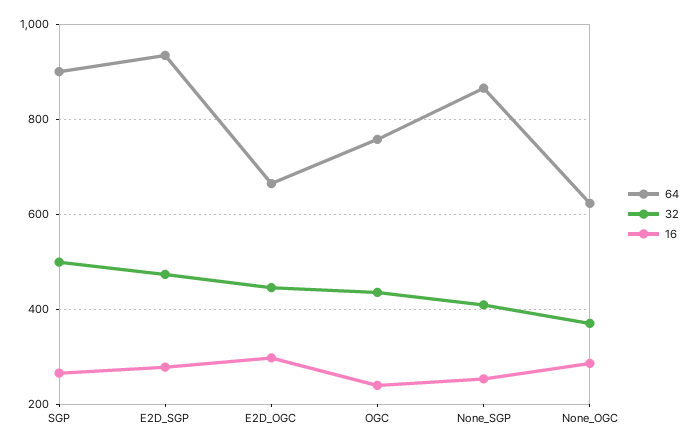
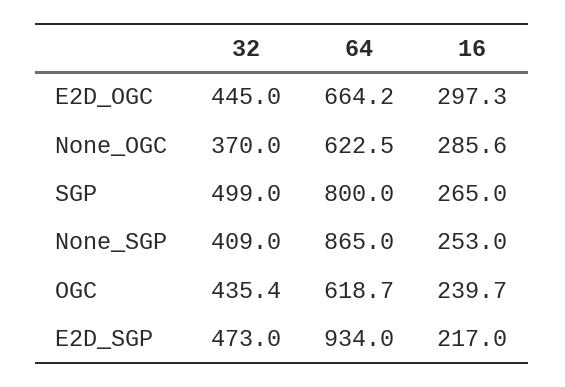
  {
    "64": {
-     "SGP": 900,
+     "SGP": 800,
      "E2D_SGP": 934,
      "E2D_OGC": 664.2,
-     "OGC": 760,
+     "OGC": 618.7,
      "None_SGP": 865,
      "None_OGC": 622.5
    },
    "32": {
      "SGP": 499,
      "E2D_SGP": 473,
      "E2D_OGC": 445,
      "OGC": 435.4,
      "None_SGP": 409,
      "None_OGC": 370
    },
    "16": {
      "SGP": 265,
-     "E2D_SGP": 280,
+     "E2D_SGP": 217,
      "E2D_OGC": 297.3,
      "OGC": 239.7,
      "None_SGP": 253,
      "None_OGC": 285.6
    }
  }

